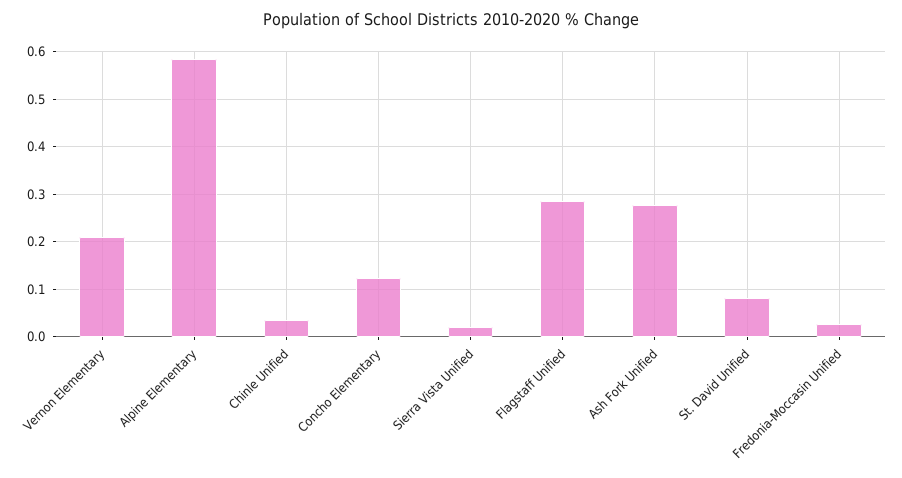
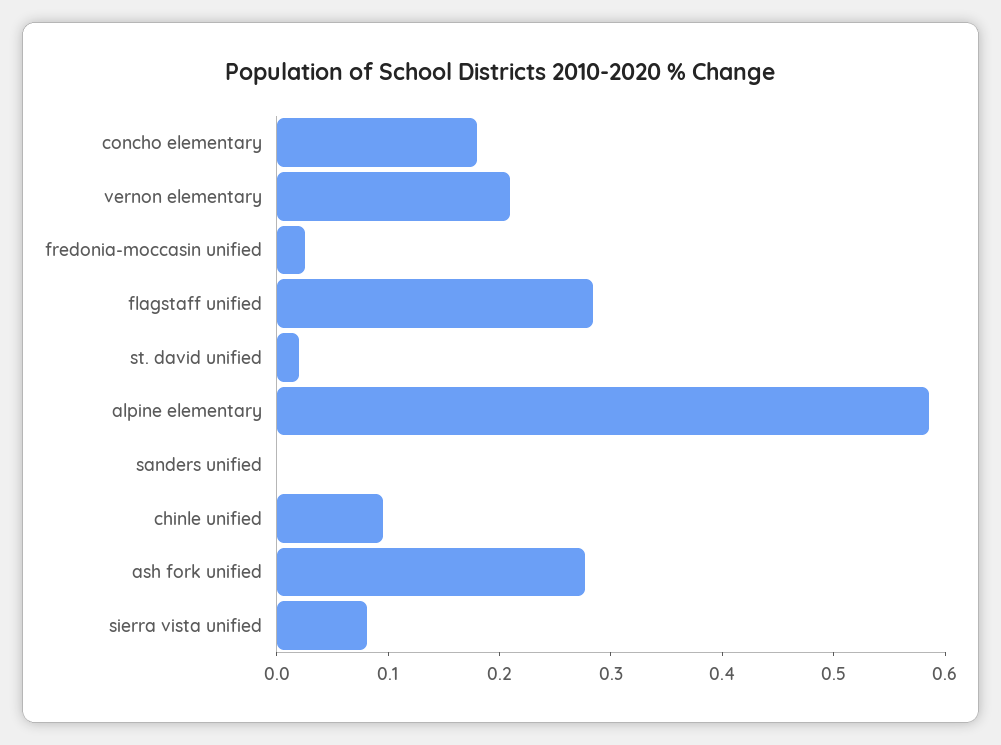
  {
    "Vernon Elementary": 0.2,
    "Alpine Elementary": 0.58,
-   "Chinle Unified": 0.04,
+   "Chinle Unified": 0.1,
-   "Concho Elementary": 0.12,
+   "Concho Elementary": 0.18,
-   "Sierra Vista Unified": 0.02,
+   "Sierra Vista Unified": 0.08,
    "Flagstaff Unified": 0.28,
    "Ash Fork Unified": 0.28,
-   "St. David Unified": 0.08,
+   "St. David Unified": 0.02,
-   "Fredonia-Moccasin Unified": 0.02
+   "Fredonia-Moccasin Unified": 0.02,
+   "sanders unified": 0
  }

